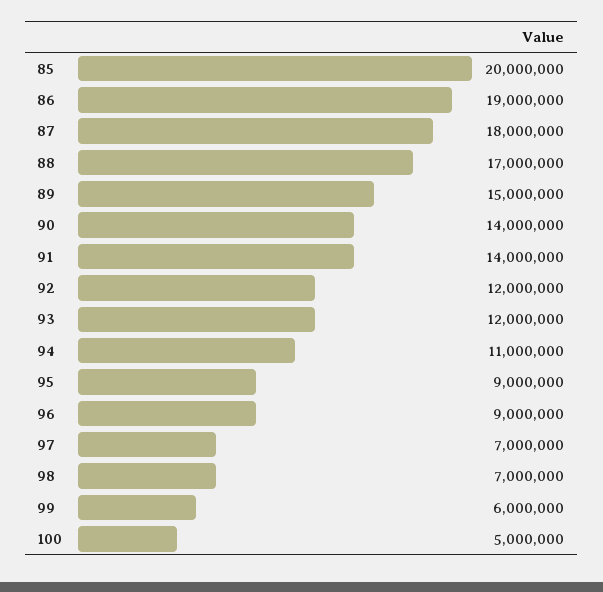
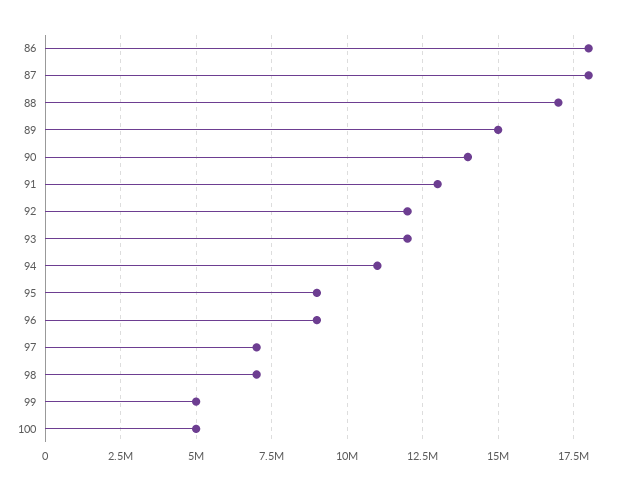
  {
-   "85": 20000000,
-   "86": 19000000,
+   "86": 18000000,
    "87": 18000000,
    "88": 17000000,
    "89": 15000000,
    "90": 14000000,
-   "91": 14000000,
+   "91": 13000000,
    "92": 12000000,
    "93": 12000000,
    "94": 11000000,
    "95": 9000000,
    "96": 9000000,
    "97": 7000000,
    "98": 7000000,
-   "99": 6000000,
+   "99": 5000000,
    "100": 5000000
  }

